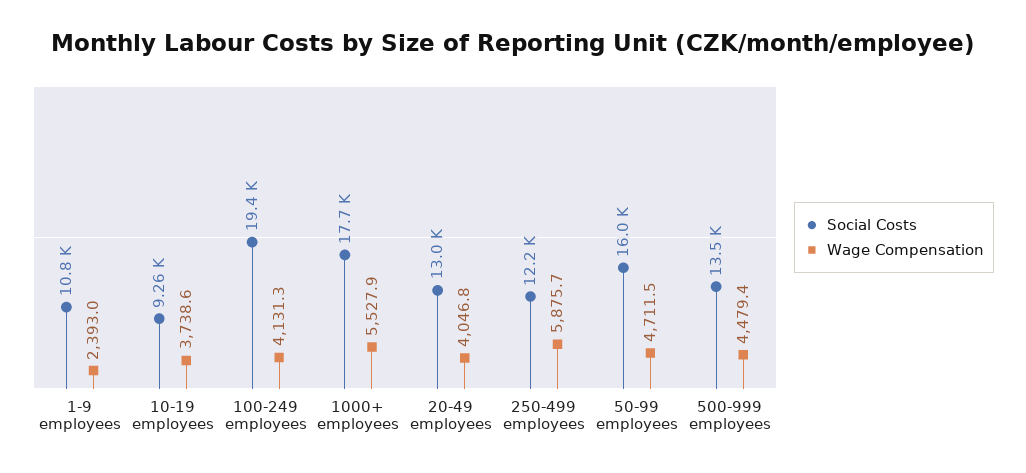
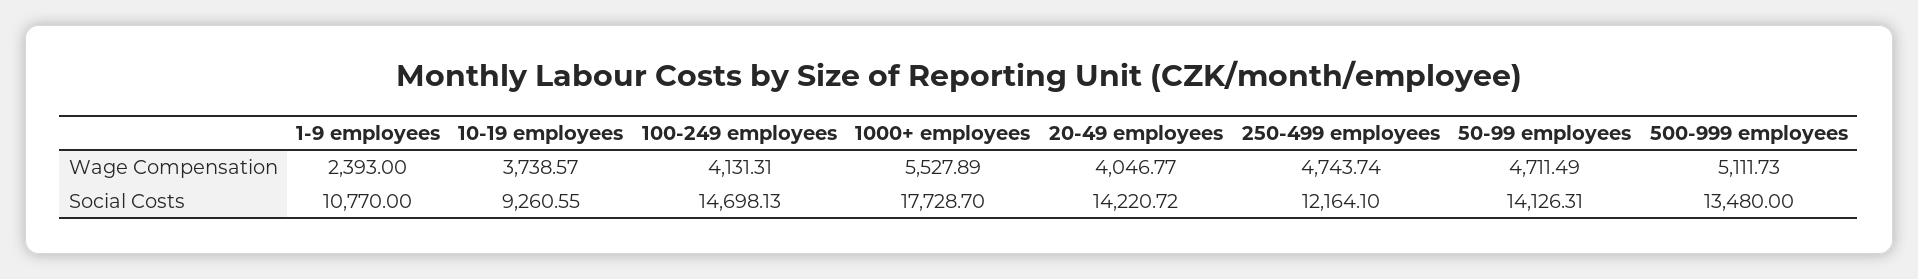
  {
    "Social Costs": {
      "1-9 employees": 10770,
      "10-19 employees": 9260.55,
-     "100-249 employees": 19400,
+     "100-249 employees": 14698.13,
      "1000+ employees": 17728.7,
-     "20-49 employees": 13000,
+     "20-49 employees": 14220.72,
      "250-499 employees": 12164.1,
-     "50-99 employees": 16000,
+     "50-99 employees": 14126.31,
      "500-999 employees": 13480
    },
    "Wage Compensation": {
      "1-9 employees": 2393,
      "10-19 employees": 3738.57,
      "100-249 employees": 4131.31,
      "1000+ employees": 5527.89,
      "20-49 employees": 4046.77,
-     "250-499 employees": 5875.7,
+     "250-499 employees": 4743.74,
      "50-99 employees": 4711.49,
-     "500-999 employees": 4479.4
+     "500-999 employees": 5111.73
    }
  }

